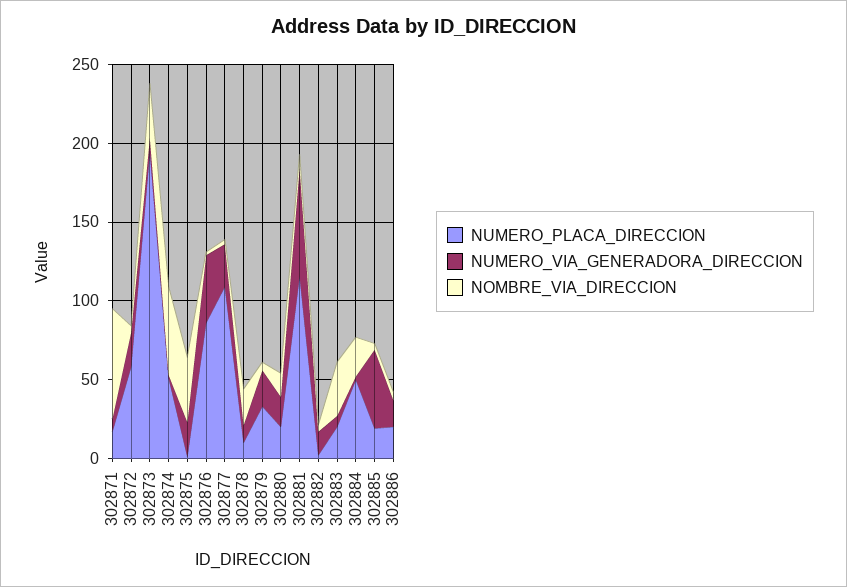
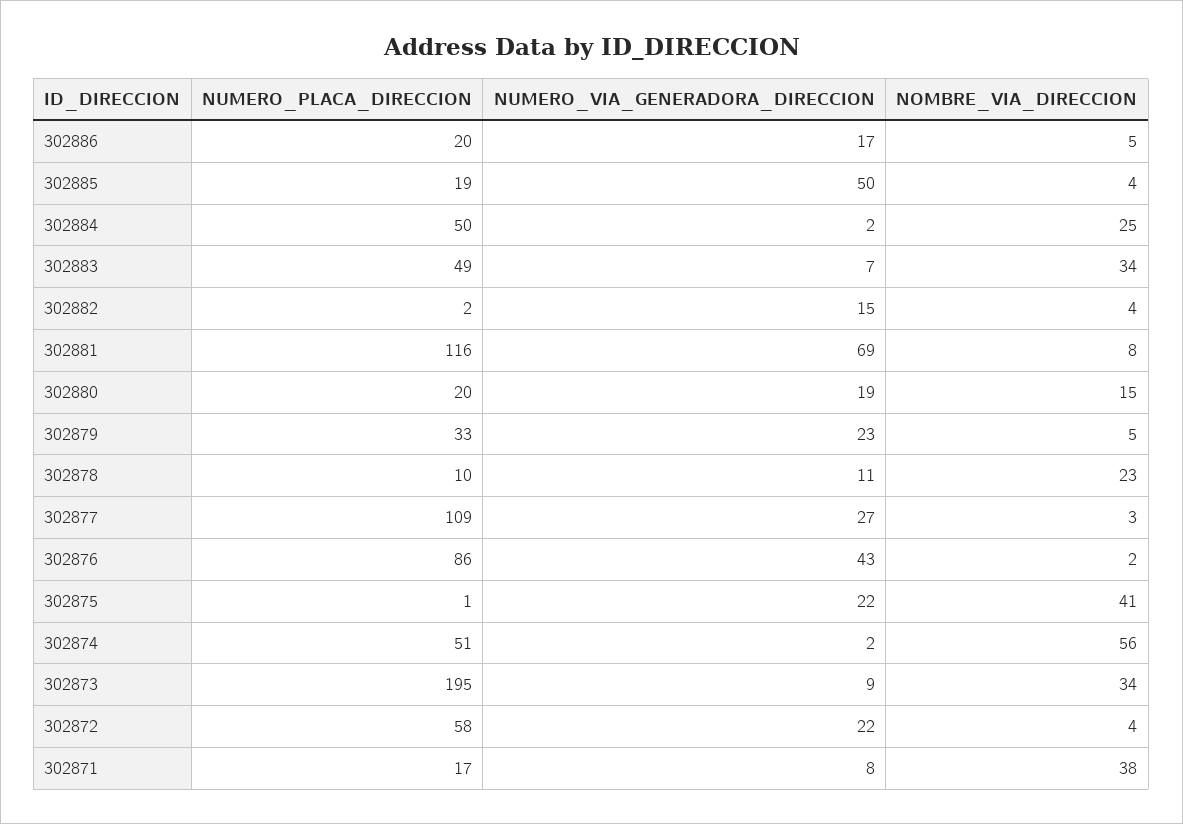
  {
    "NUMERO_PLACA_DIRECCION": {
      "302871": 17,
      "302872": 58,
      "302873": 195,
      "302874": 51,
      "302875": 1,
      "302876": 86,
      "302877": 109,
      "302878": 10,
      "302879": 33,
      "302880": 20,
      "302881": 116,
      "302882": 2,
-     "302883": 20,
+     "302883": 49,
      "302884": 50,
      "302885": 19,
      "302886": 20
    },
    "NUMERO_VIA_GENERADORA_DIRECCION": {
      "302871": 8,
      "302872": 22,
      "302873": 9,
      "302874": 2,
      "302875": 22,
      "302876": 43,
      "302877": 27,
      "302878": 11,
      "302879": 23,
      "302880": 19,
      "302881": 69,
      "302882": 15,
      "302883": 7,
      "302884": 2,
      "302885": 50,
      "302886": 17
    },
    "NOMBRE_VIA_DIRECCION": {
-     "302871": 70,
+     "302871": 38,
      "302872": 4,
      "302873": 34,
      "302874": 56,
      "302875": 41,
      "302876": 2,
      "302877": 3,
      "302878": 23,
      "302879": 5,
      "302880": 15,
      "302881": 8,
      "302882": 4,
      "302883": 34,
      "302884": 25,
      "302885": 4,
      "302886": 5
    }
  }

